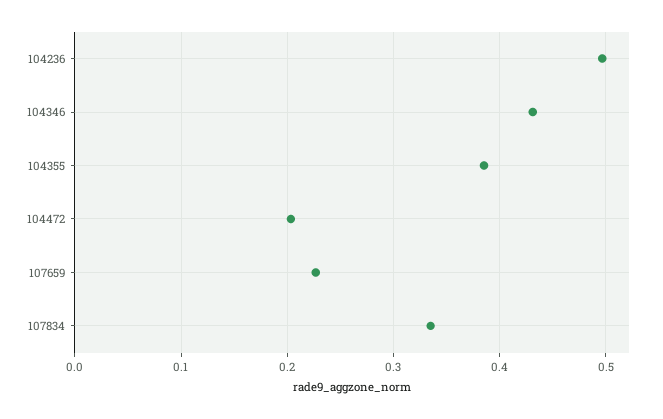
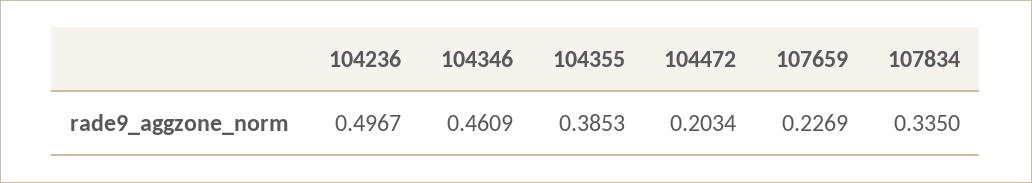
  {
    "104236": 0.4967,
-   "104346": 0.43,
+   "104346": 0.4609,
    "104355": 0.3853,
    "104472": 0.2034,
    "107659": 0.2269,
    "107834": 0.335
  }

